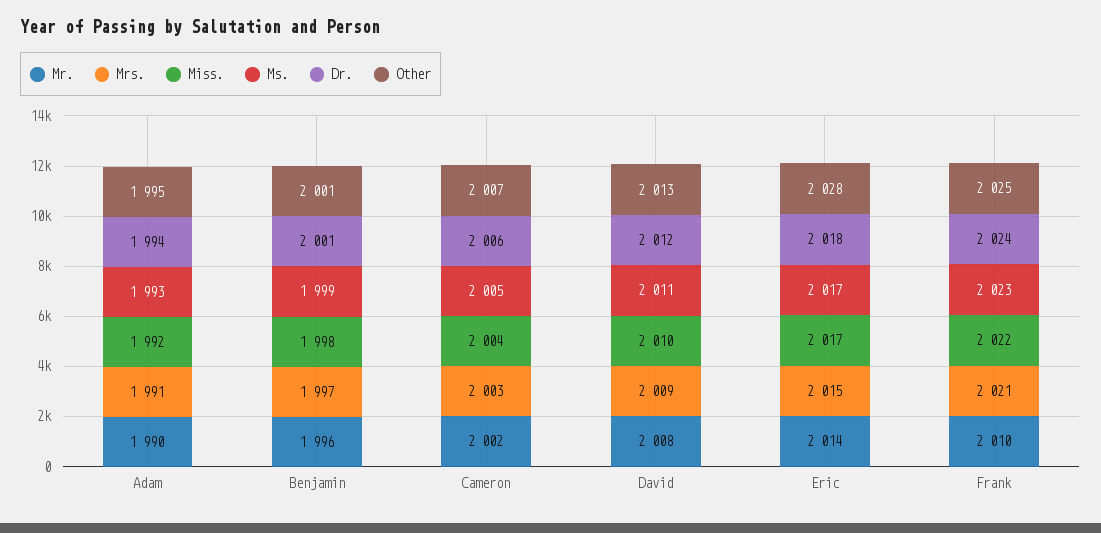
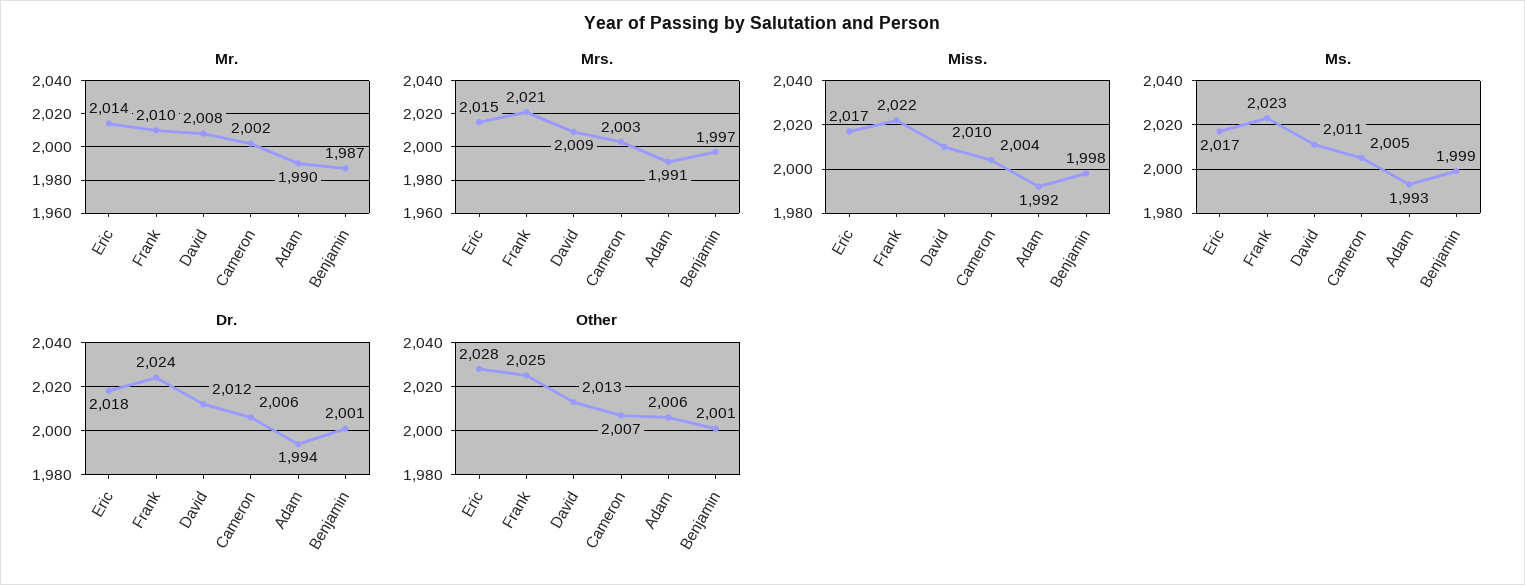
  {
    "Mr.": {
      "Adam": 1990,
-     "Benjamin": 1996,
+     "Benjamin": 1987,
      "Cameron": 2002,
      "David": 2008,
      "Eric": 2014,
      "Frank": 2010
    },
    "Mrs.": {
      "Adam": 1991,
      "Benjamin": 1997,
      "Cameron": 2003,
      "David": 2009,
      "Eric": 2015,
      "Frank": 2021
    },
    "Miss.": {
      "Adam": 1992,
      "Benjamin": 1998,
      "Cameron": 2004,
      "David": 2010,
      "Eric": 2017,
      "Frank": 2022
    },
    "Ms.": {
      "Adam": 1993,
      "Benjamin": 1999,
      "Cameron": 2005,
      "David": 2011,
      "Eric": 2017,
      "Frank": 2023
    },
    "Dr.": {
      "Adam": 1994,
      "Benjamin": 2001,
      "Cameron": 2006,
      "David": 2012,
      "Eric": 2018,
      "Frank": 2024
    },
    "Other": {
-     "Adam": 1995,
+     "Adam": 2006,
      "Benjamin": 2001,
      "Cameron": 2007,
      "David": 2013,
      "Eric": 2028,
      "Frank": 2025
    }
  }

